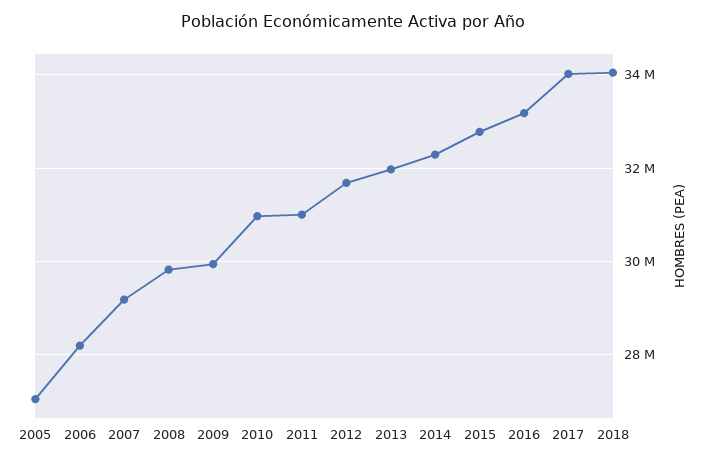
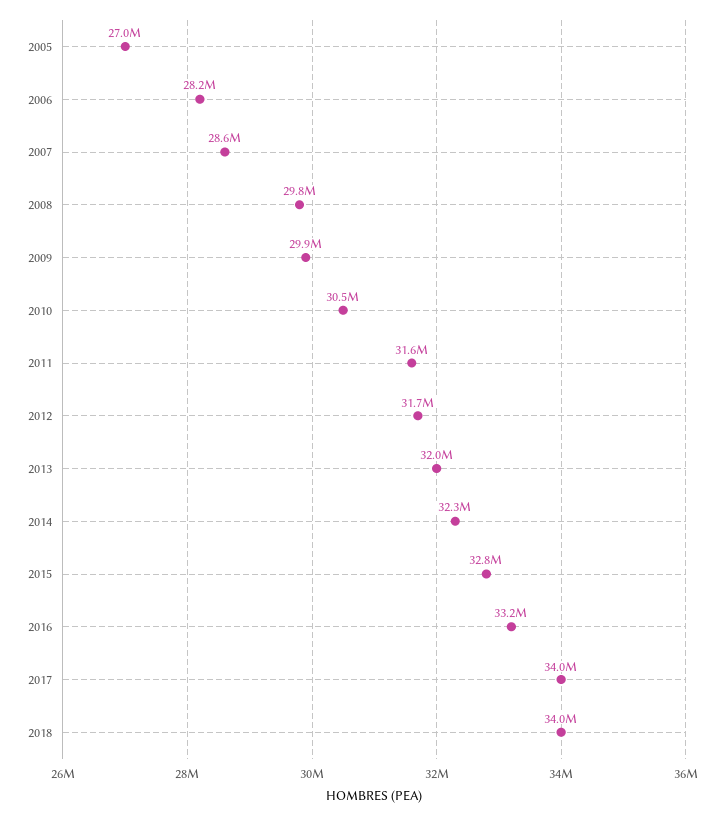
  {
    "2005": 27000000,
    "2006": 28200000,
-   "2007": 29200000,
+   "2007": 28600000,
    "2008": 29800000,
    "2009": 29900000,
-   "2010": 31000000,
+   "2010": 30500000,
-   "2011": 31000000,
+   "2011": 31600000,
    "2012": 31700000,
    "2013": 32000000,
    "2014": 32300000,
    "2015": 32800000,
    "2016": 33200000,
    "2017": 34000000,
    "2018": 34000000
  }

